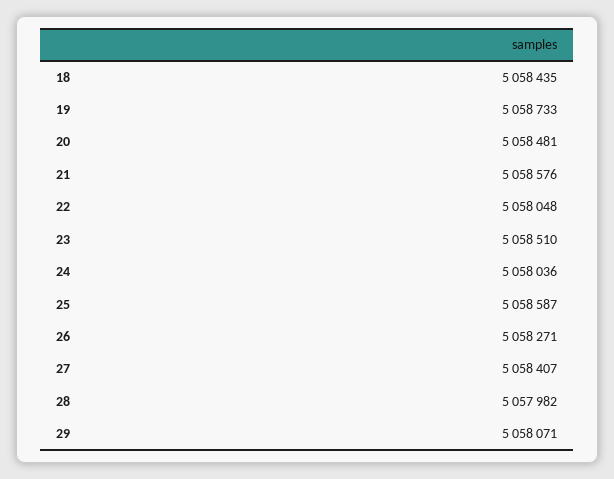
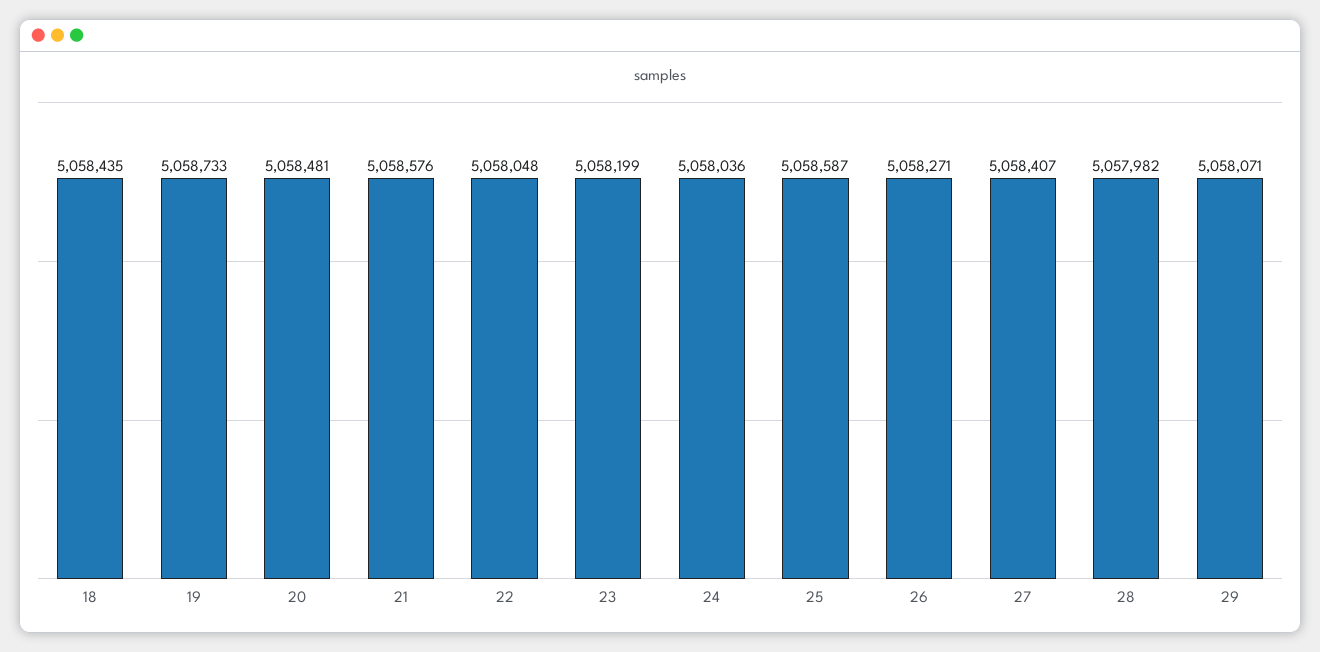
  {
    "18": 5058435,
    "19": 5058733,
    "20": 5058481,
    "21": 5058576,
    "22": 5058048,
-   "23": 5058510,
+   "23": 5058199,
    "24": 5058036,
    "25": 5058587,
    "26": 5058271,
    "27": 5058407,
    "28": 5057982,
    "29": 5058071
  }

